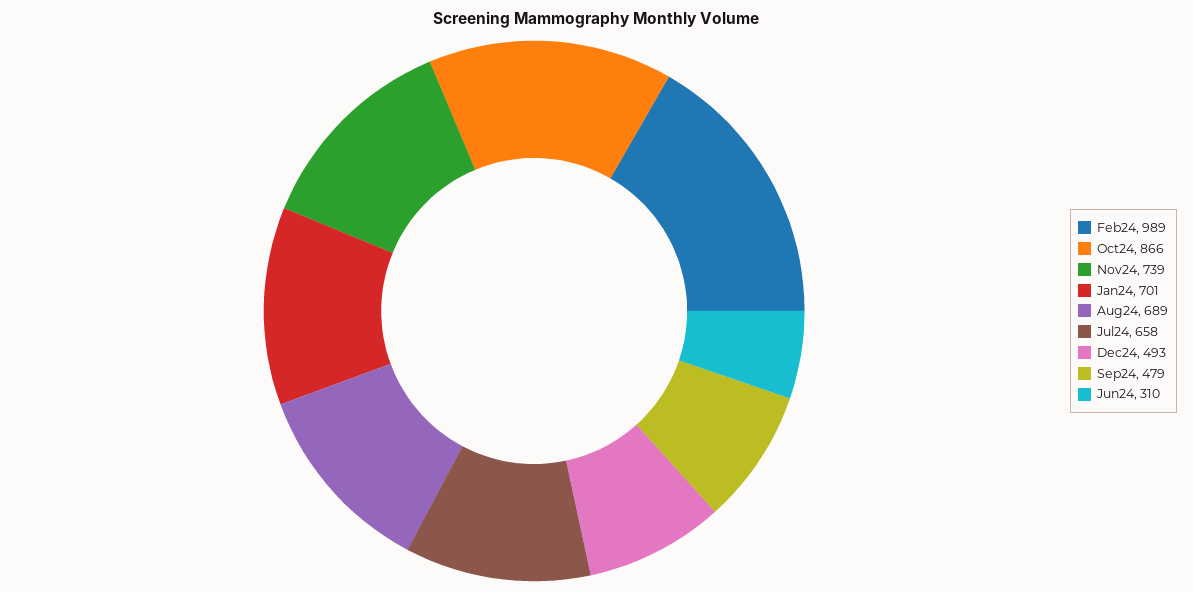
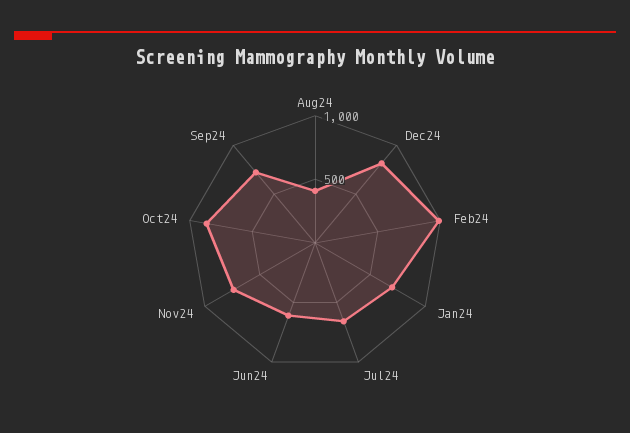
  {
    "Feb24": 989,
    "Oct24": 866,
    "Nov24": 739,
    "Jan24": 701,
-   "Aug24": 689,
+   "Aug24": 400,
    "Jul24": 658,
-   "Dec24": 493,
+   "Dec24": 800,
-   "Sep24": 479,
+   "Sep24": 700,
-   "Jun24": 310
+   "Jun24": 600
  }

